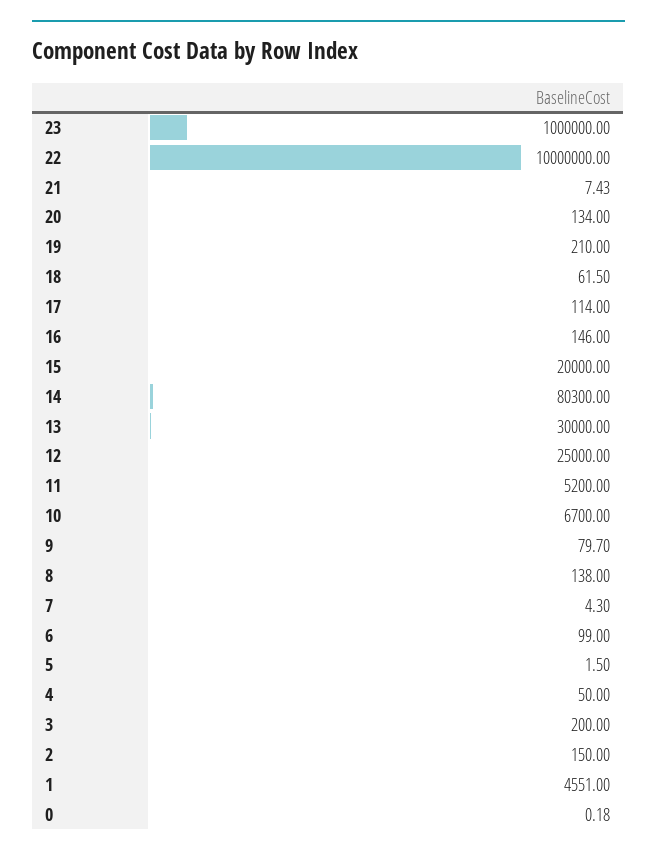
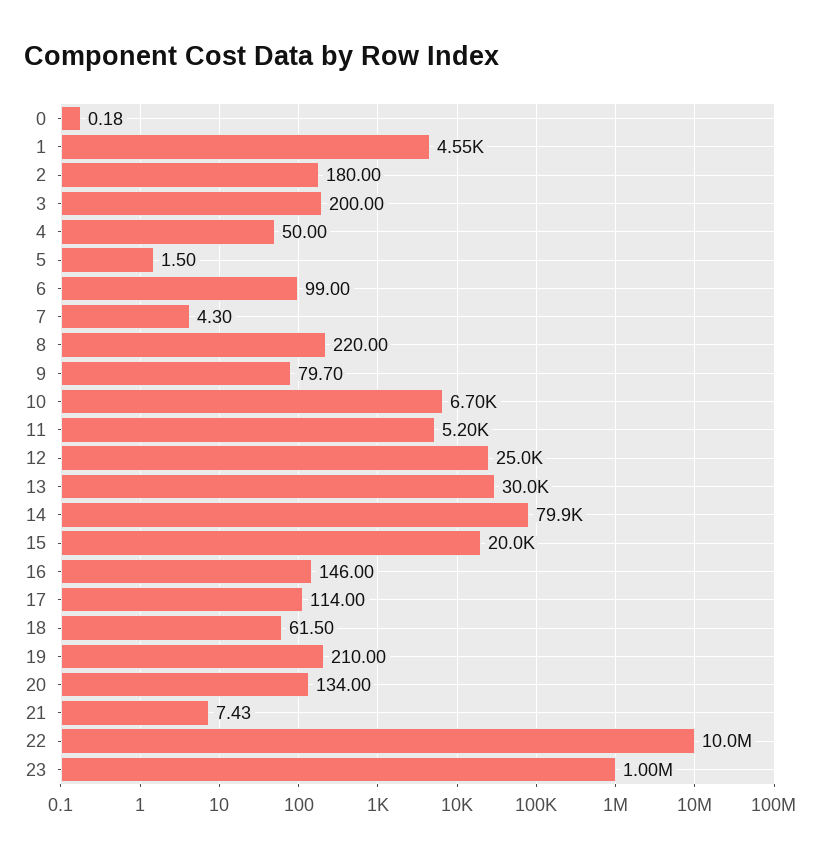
  {
    "23": 1000000,
    "22": 10000000,
    "21": 7.43,
    "20": 134,
    "19": 210,
    "18": 61.5,
    "17": 114,
    "16": 146,
    "15": 20000,
-   "14": 80300,
+   "14": 79900,
    "13": 30000,
    "12": 25000,
    "11": 5200,
    "10": 6700,
    "9": 79.7,
-   "8": 138,
+   "8": 220,
    "7": 4.3,
    "6": 99,
    "5": 1.5,
    "4": 50,
    "3": 200,
-   "2": 150,
+   "2": 180,
    "1": 4551,
    "0": 0.18
  }

